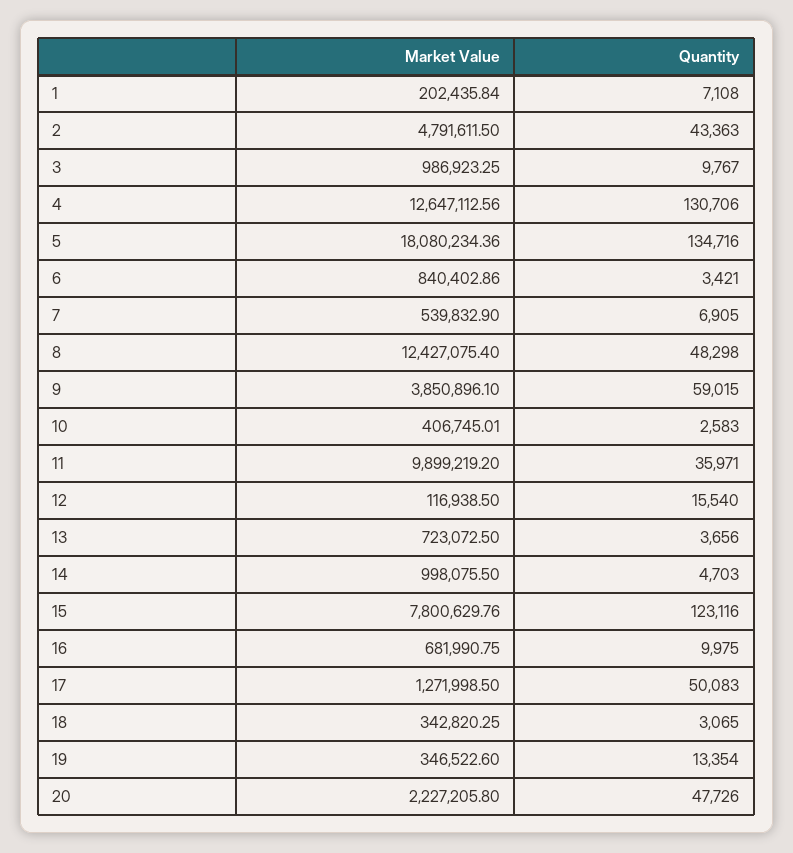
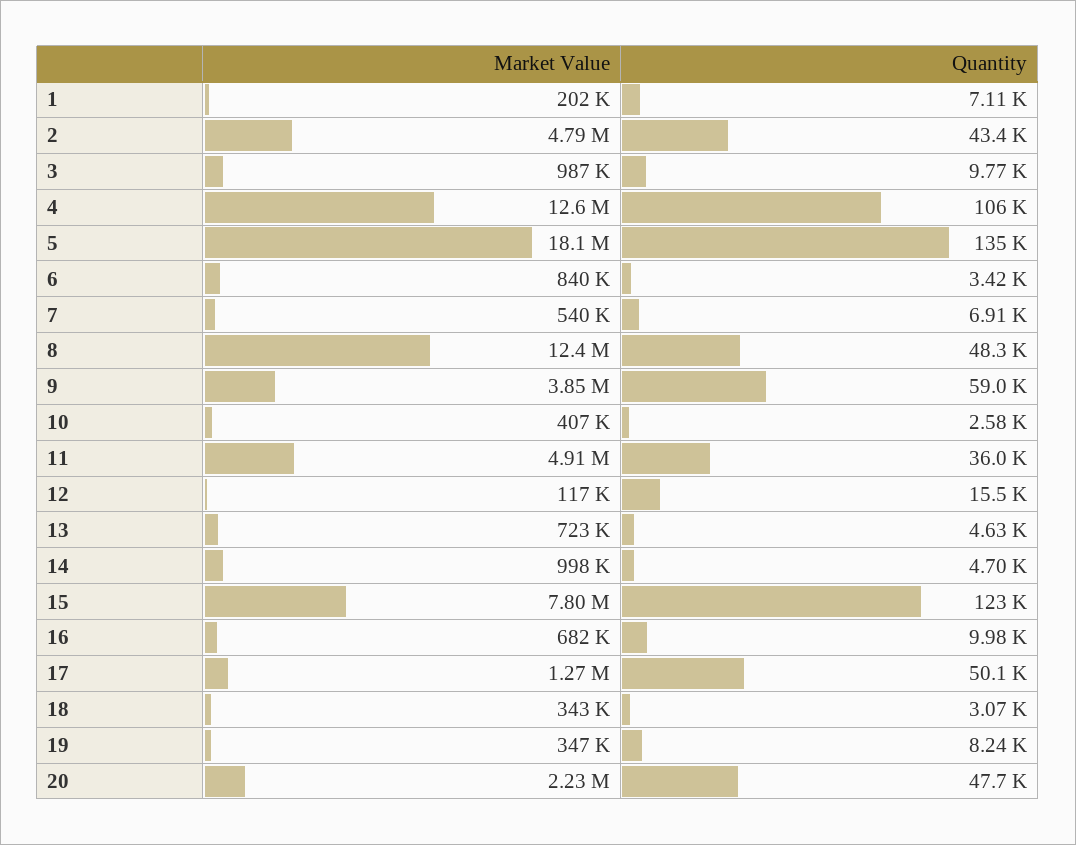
  {
    "Market Value": {
      "1": 202435.84,
      "2": 4791611.5,
      "3": 986923.25,
      "4": 12647112.56,
      "5": 18080234.36,
      "6": 840402.86,
      "7": 539832.9,
      "8": 12427075.4,
      "9": 3850896.1,
      "10": 406745.01,
-     "11": 9899219.2,
+     "11": 4910000,
      "12": 116938.5,
      "13": 723072.5,
      "14": 998075.5,
      "15": 7800629.76,
      "16": 681990.75,
      "17": 1271998.5,
      "18": 342820.25,
      "19": 346522.6,
      "20": 2227205.8
    },
    "Quantity": {
      "1": 7108,
      "2": 43363,
      "3": 9767,
-     "4": 130706,
+     "4": 106000,
      "5": 134716,
      "6": 3421,
      "7": 6905,
      "8": 48298,
      "9": 59015,
      "10": 2583,
      "11": 35971,
      "12": 15540,
-     "13": 3656,
+     "13": 4630,
      "14": 4703,
      "15": 123116,
      "16": 9975,
      "17": 50083,
      "18": 3065,
-     "19": 13354,
+     "19": 8240,
      "20": 47726
    }
  }

